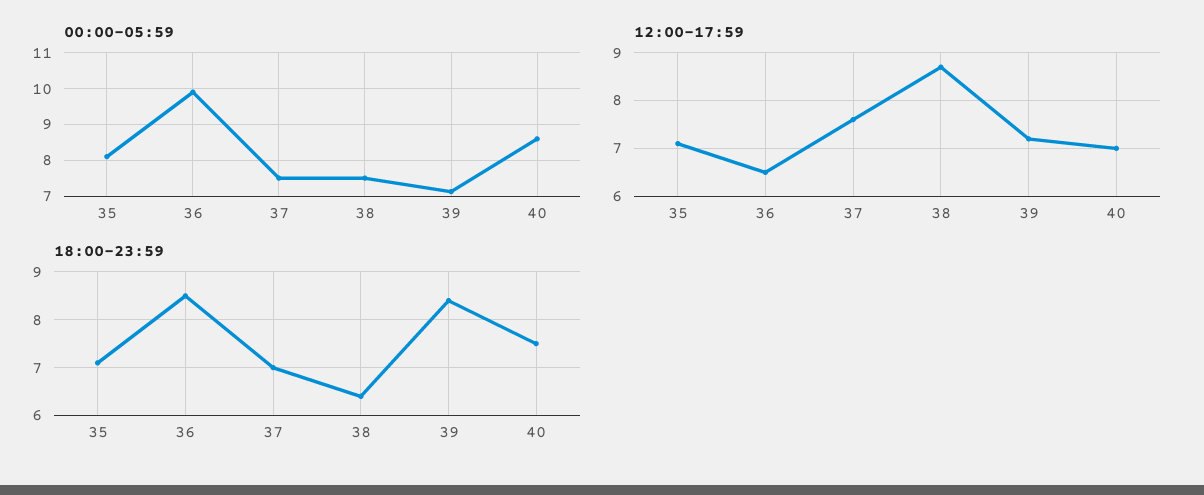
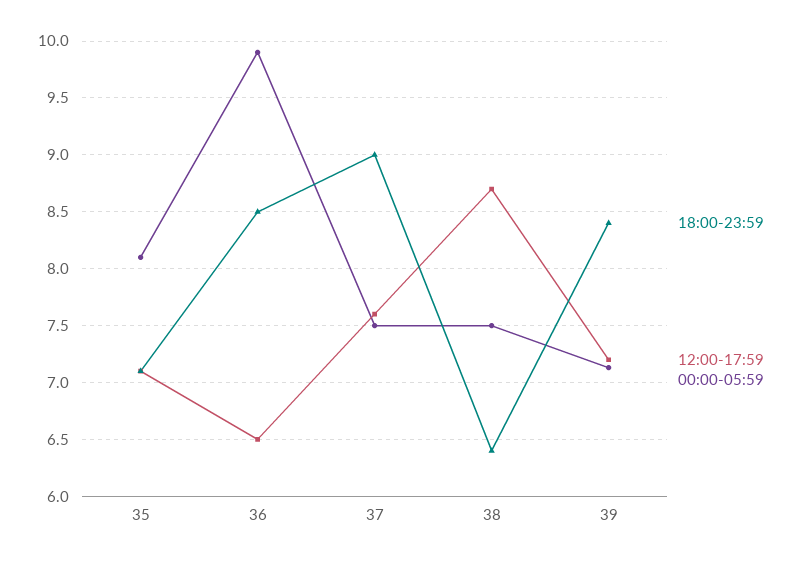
  {
    "00:00-05:59": {
      "35": 8.1,
      "36": 9.9,
      "37": 7.5,
      "38": 7.5,
-     "39": 7.1,
+     "39": 7.1
-     "40": 8.6
    },
    "12:00-17:59": {
      "35": 7.1,
      "36": 6.5,
      "37": 7.6,
      "38": 8.7,
-     "39": 7.2,
+     "39": 7.2
-     "40": 7
    },
    "18:00-23:59": {
      "35": 7.1,
      "36": 8.5,
-     "37": 7,
+     "37": 9,
      "38": 6.4,
-     "39": 8.4,
+     "39": 8.4
-     "40": 7.5
    }
  }

